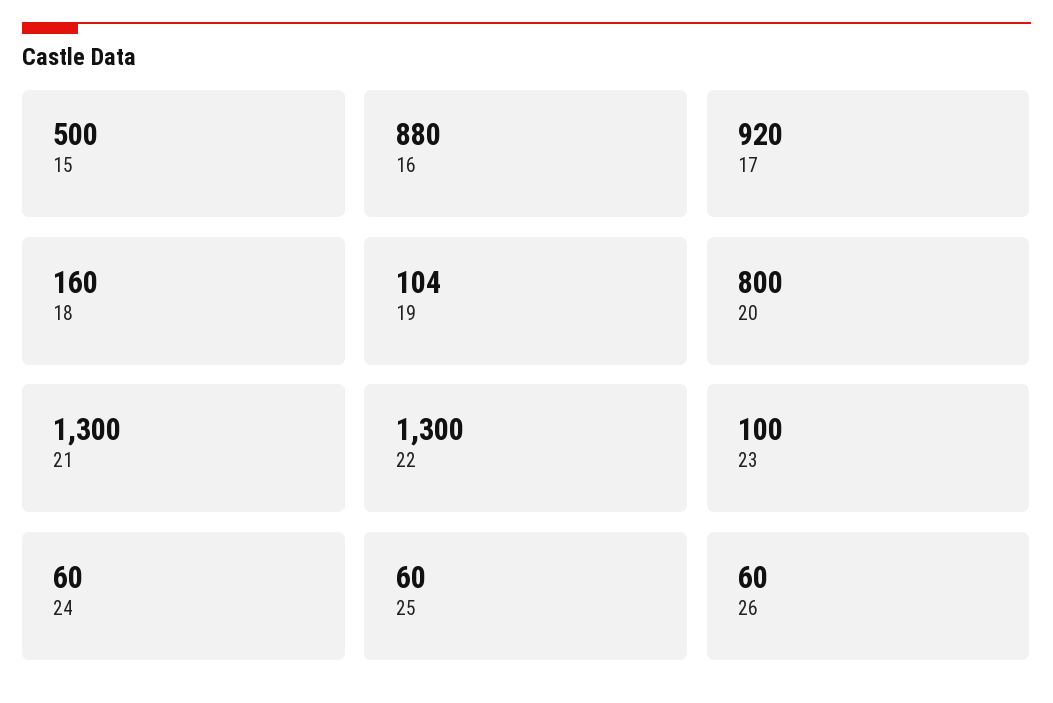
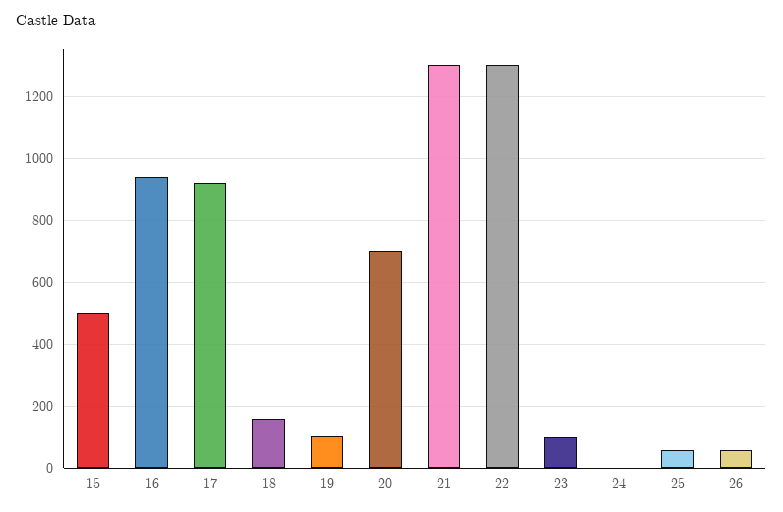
  {
    "15": 500,
-   "16": 880,
+   "16": 940,
    "17": 920,
    "18": 160,
    "19": 104,
-   "20": 800,
+   "20": 700,
    "21": 1300,
    "22": 1300,
    "23": 100,
-   "24": 60,
+   "24": 0,
    "25": 60,
    "26": 60
  }

